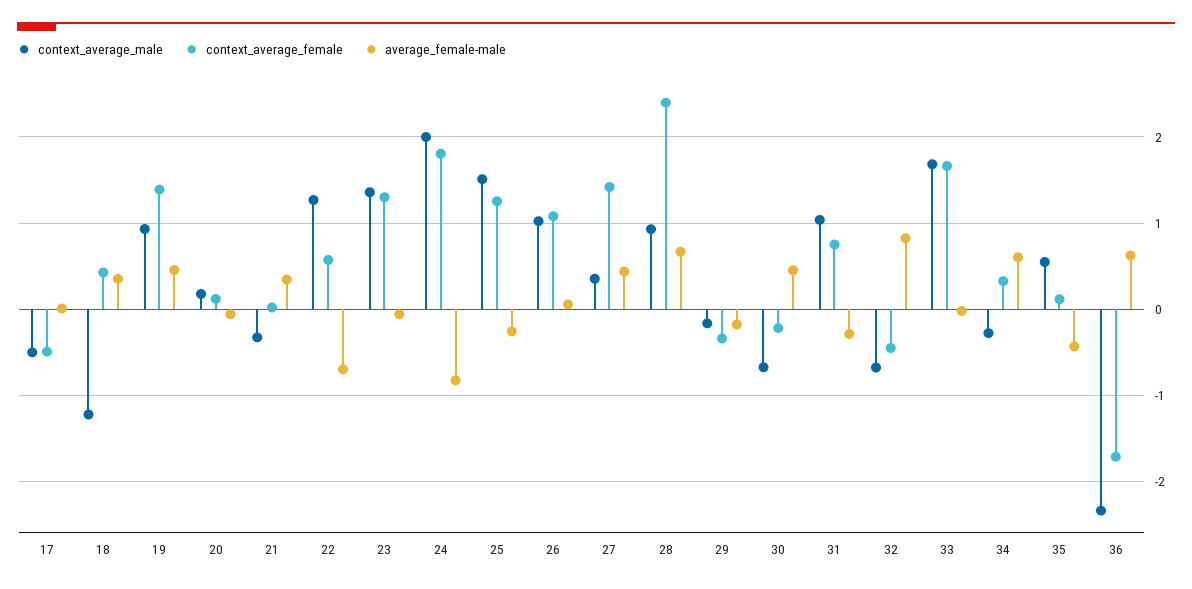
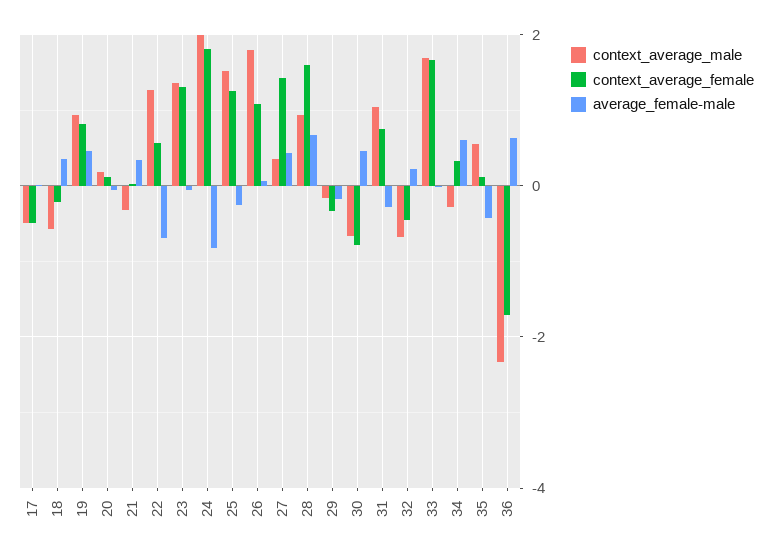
  {
    "context_average_male": {
      "17": -0.5,
-     "18": -1.2,
+     "18": -0.6,
      "19": 0.9,
      "20": 0.2,
      "21": -0.3,
      "22": 1.3,
      "23": 1.4,
      "24": 2,
      "25": 1.5,
-     "26": 1,
+     "26": 1.8,
      "27": 0.4,
      "28": 0.9,
      "29": -0.2,
      "30": -0.7,
      "31": 1,
      "32": -0.7,
      "33": 1.7,
      "34": -0.3,
      "35": 0.5,
      "36": -2.3
    },
    "context_average_female": {
      "17": -0.5,
-     "18": 0.4,
+     "18": -0.2,
-     "19": 1.4,
+     "19": 0.8,
      "20": 0.1,
      "21": 0,
      "22": 0.6,
      "23": 1.3,
      "24": 1.8,
      "25": 1.3,
      "26": 1.1,
      "27": 1.4,
-     "28": 2.4,
+     "28": 1.6,
      "29": -0.3,
-     "30": -0.2,
+     "30": -0.8,
      "31": 0.8,
      "32": -0.5,
      "33": 1.7,
      "34": 0.3,
      "35": 0.1,
      "36": -1.7
    },
    "average_female-male": {
      "17": 0,
      "18": 0.4,
      "19": 0.5,
      "20": -0.1,
      "21": 0.3,
      "22": -0.7,
      "23": -0.1,
      "24": -0.8,
      "25": -0.3,
      "26": 0.1,
      "27": 0.4,
      "28": 0.7,
      "29": -0.2,
      "30": 0.5,
      "31": -0.3,
-     "32": 0.8,
+     "32": 0.2,
      "33": 0,
      "34": 0.6,
      "35": -0.4,
      "36": 0.6
    }
  }

